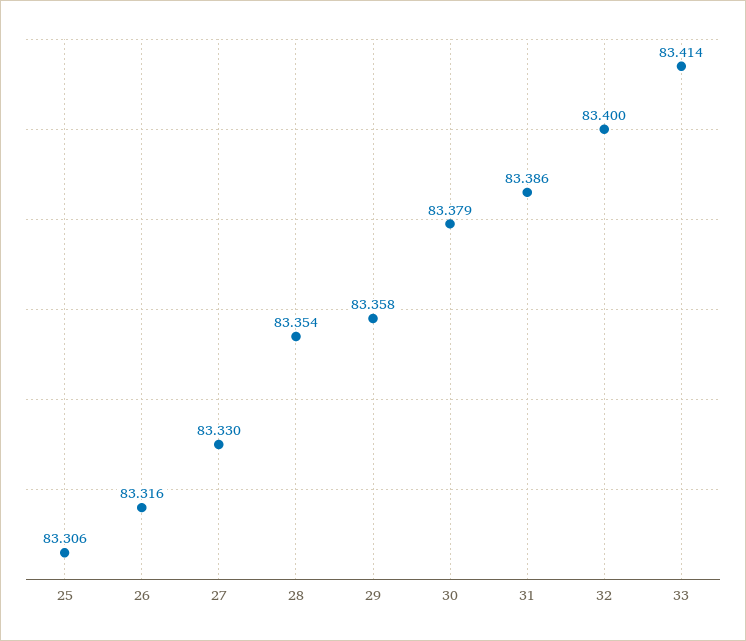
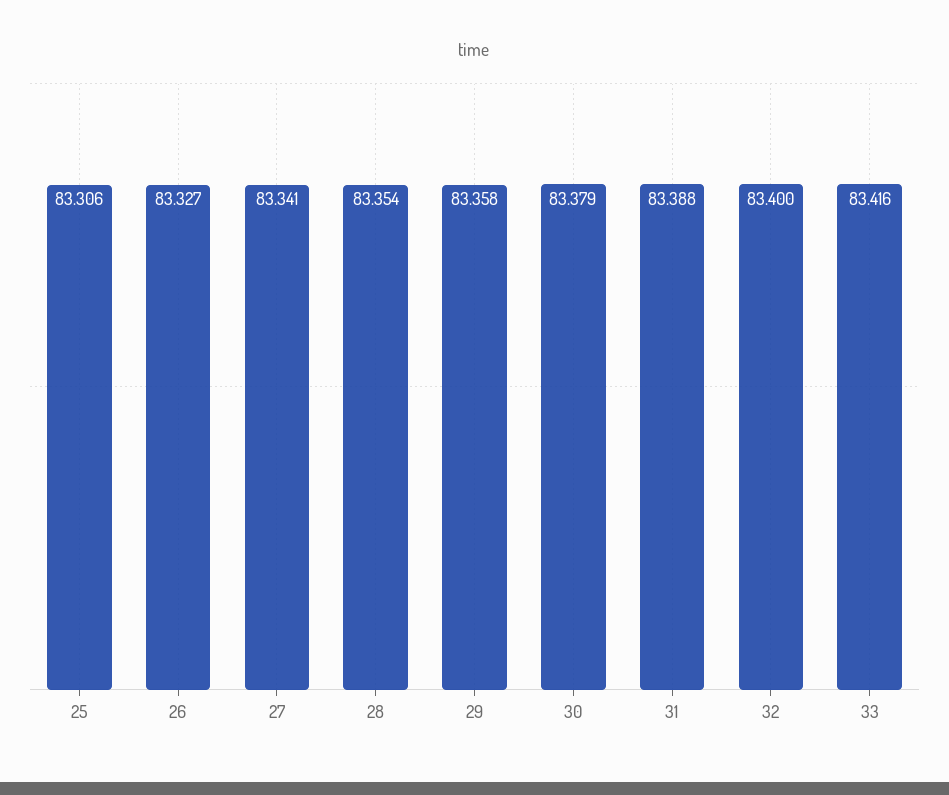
  {
    "25": 83.306,
-   "26": 83.316,
+   "26": 83.327,
-   "27": 83.33,
+   "27": 83.341,
    "28": 83.354,
    "29": 83.358,
    "30": 83.379,
-   "31": 83.386,
+   "31": 83.388,
    "32": 83.4,
-   "33": 83.414
+   "33": 83.416
  }

